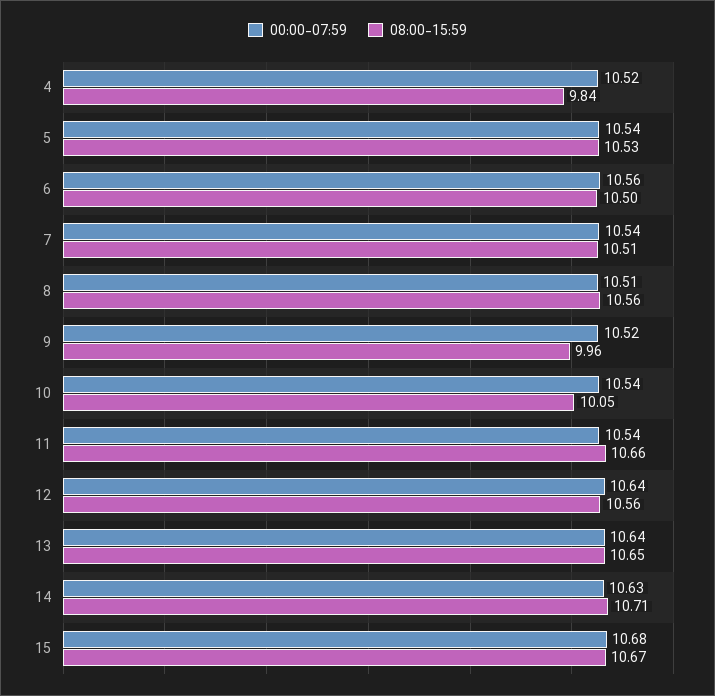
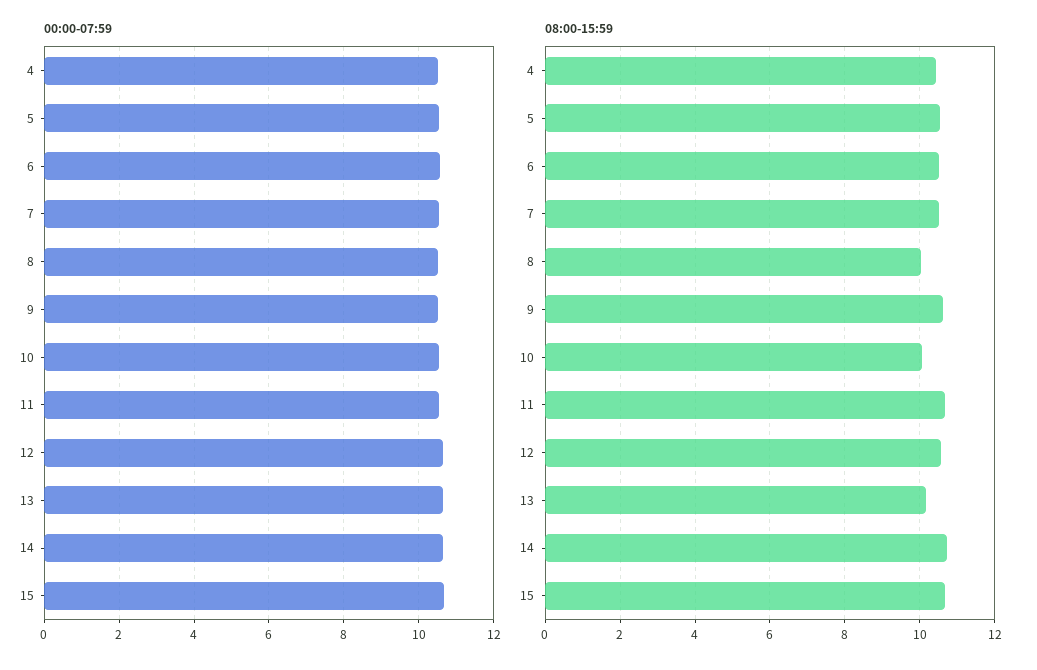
  {
    "00:00-07:59": {
      "4": 10.52,
      "5": 10.54,
      "6": 10.56,
      "7": 10.54,
      "8": 10.51,
      "9": 10.52,
      "10": 10.54,
      "11": 10.54,
      "12": 10.64,
      "13": 10.64,
      "14": 10.63,
      "15": 10.68
    },
    "08:00-15:59": {
-     "4": 9.84,
+     "4": 10.4,
      "5": 10.53,
      "6": 10.5,
      "7": 10.51,
-     "8": 10.56,
+     "8": 10,
-     "9": 9.96,
+     "9": 10.6,
      "10": 10.05,
      "11": 10.66,
      "12": 10.56,
-     "13": 10.65,
+     "13": 10.2,
      "14": 10.71,
      "15": 10.67
    }
  }

